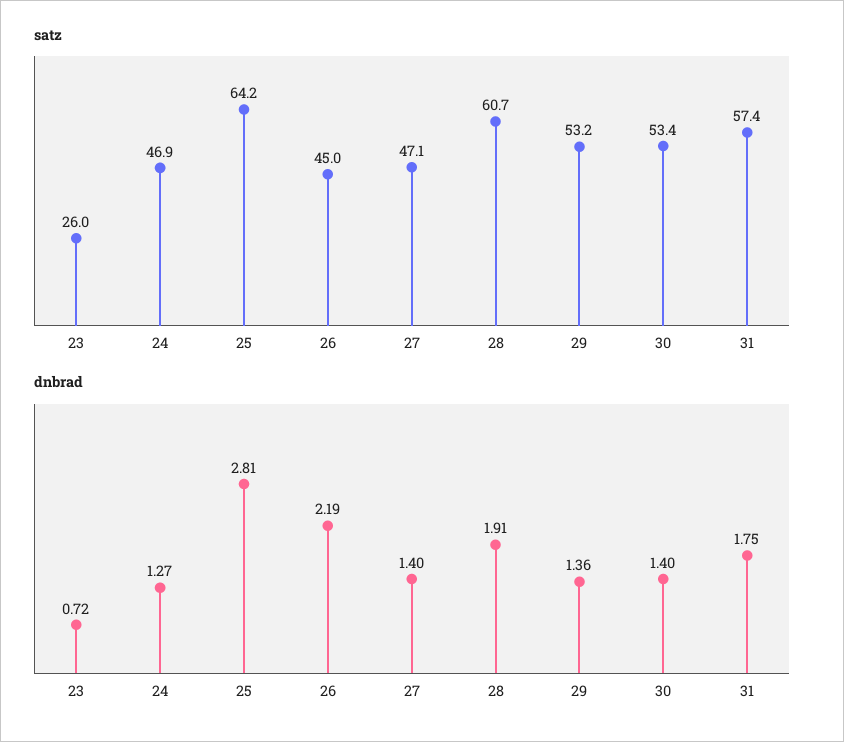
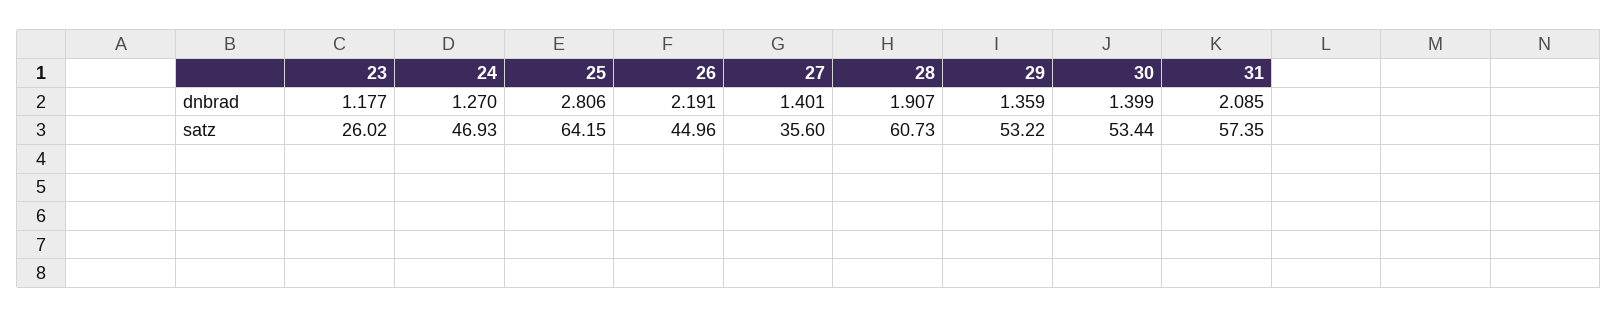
  {
    "satz": {
      "23": 26.02,
      "24": 46.93,
      "25": 64.15,
      "26": 44.96,
-     "27": 47.1,
+     "27": 35.6,
      "28": 60.73,
      "29": 53.22,
      "30": 53.44,
      "31": 57.35
    },
    "dnbrad": {
-     "23": 0.72,
+     "23": 1.177,
      "24": 1.27,
      "25": 2.806,
      "26": 2.191,
      "27": 1.401,
      "28": 1.907,
      "29": 1.359,
      "30": 1.399,
-     "31": 1.75
+     "31": 2.085
    }
  }

